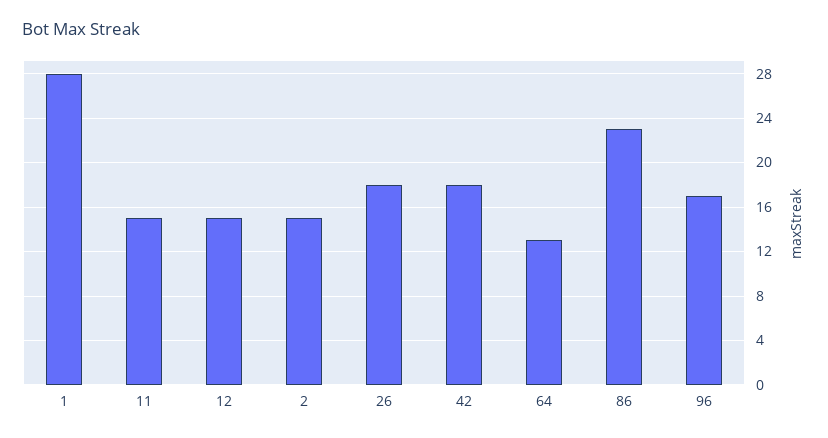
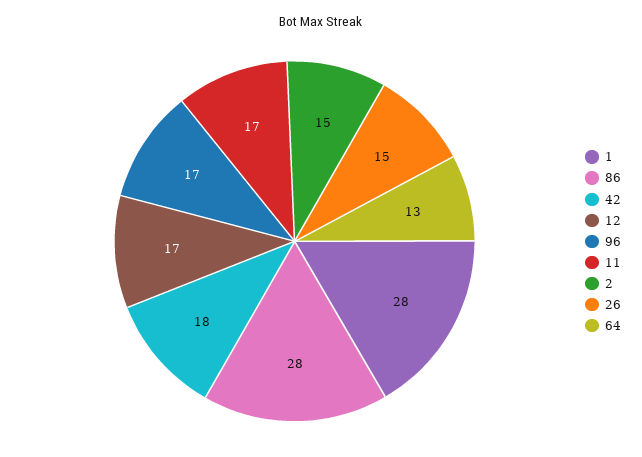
  {
    "1": 28,
-   "11": 15,
+   "11": 17,
-   "12": 15,
+   "12": 17,
    "2": 15,
-   "26": 18,
+   "26": 15,
    "42": 18,
    "64": 13,
-   "86": 23,
+   "86": 28,
    "96": 17
  }

